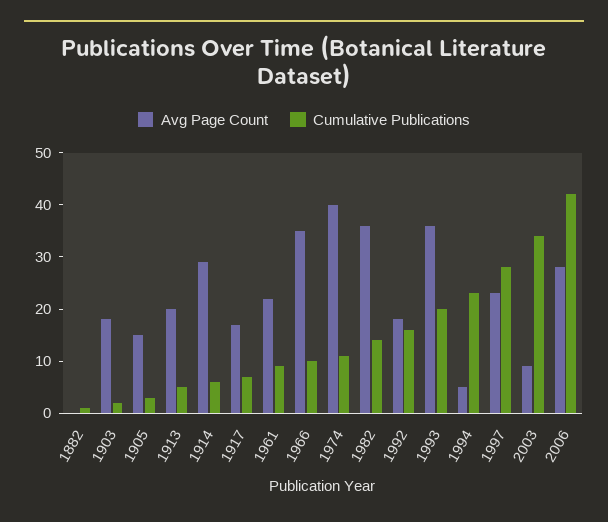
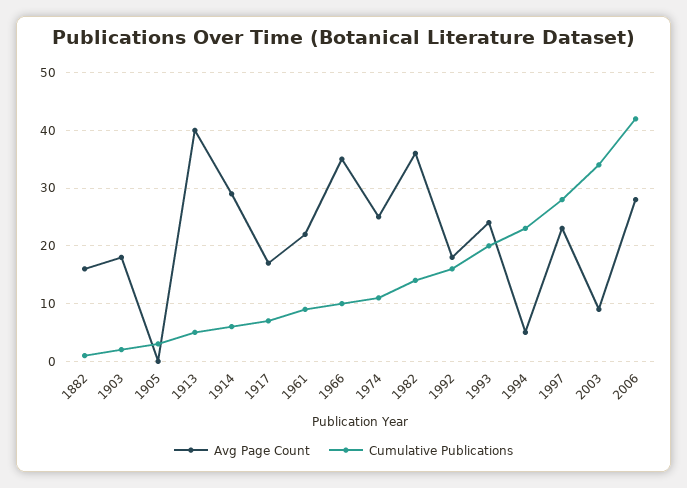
  {
    "Avg Page Count": {
-     "1882": 0,
+     "1882": 15,
      "1903": 20,
-     "1905": 15,
+     "1905": 0,
-     "1913": 20,
+     "1913": 40,
      "1914": 30,
      "1917": 15,
      "1961": 20,
      "1966": 35,
-     "1974": 40,
+     "1974": 25,
      "1982": 35,
      "1992": 20,
-     "1993": 35,
+     "1993": 25,
      "1994": 5,
      "1997": 25,
      "2003": 10,
      "2006": 30
    },
    "Cumulative Publications": {
      "1882": 0,
      "1903": 0,
      "1905": 5,
      "1913": 5,
      "1914": 5,
      "1917": 5,
      "1961": 10,
      "1966": 10,
      "1974": 10,
      "1982": 15,
      "1992": 15,
      "1993": 20,
      "1994": 25,
      "1997": 30,
      "2003": 35,
      "2006": 40
    }
  }

